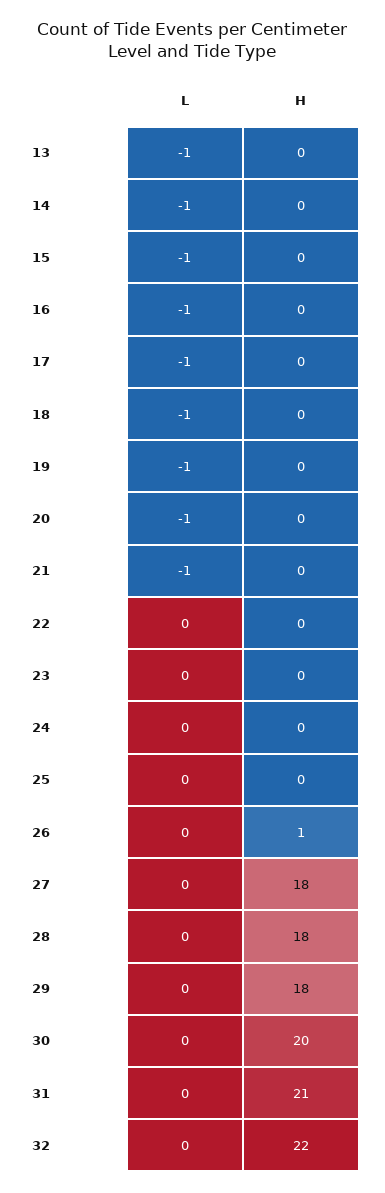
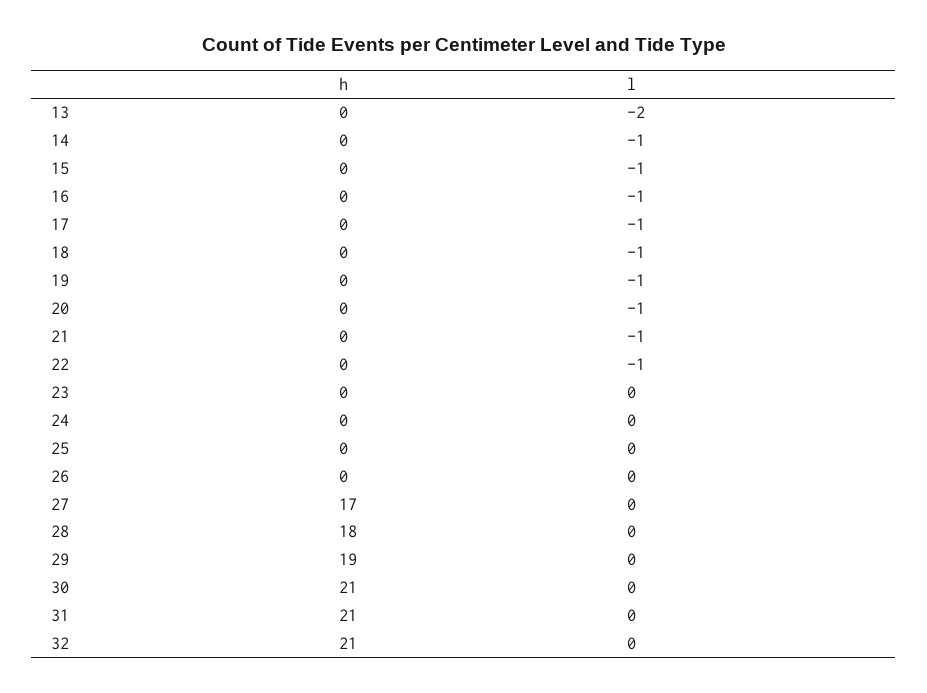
  {
    "L": {
-     "13": -1,
+     "13": -2,
      "14": -1,
      "15": -1,
      "16": -1,
      "17": -1,
      "18": -1,
      "19": -1,
      "20": -1,
      "21": -1,
-     "22": 0,
+     "22": -1,
      "23": 0,
      "24": 0,
      "25": 0,
      "26": 0,
      "27": 0,
      "28": 0,
      "29": 0,
      "30": 0,
      "31": 0,
      "32": 0
    },
    "H": {
      "13": 0,
      "14": 0,
      "15": 0,
      "16": 0,
      "17": 0,
      "18": 0,
      "19": 0,
      "20": 0,
      "21": 0,
      "22": 0,
      "23": 0,
      "24": 0,
      "25": 0,
-     "26": 1,
+     "26": 0,
-     "27": 18,
+     "27": 17,
      "28": 18,
-     "29": 18,
+     "29": 19,
-     "30": 20,
+     "30": 21,
      "31": 21,
-     "32": 22
+     "32": 21
    }
  }

